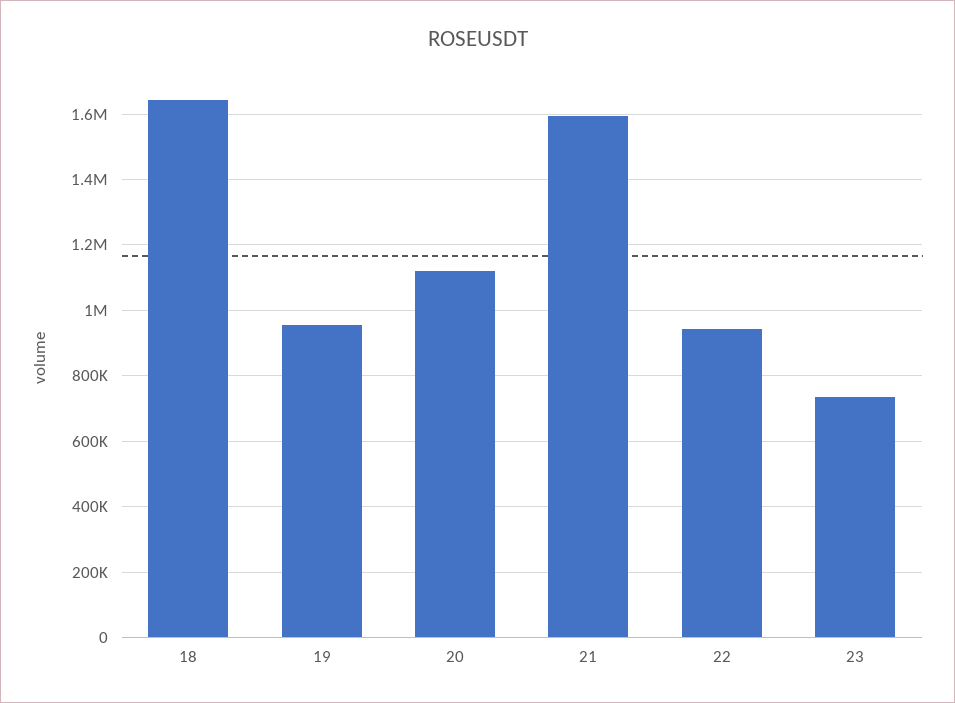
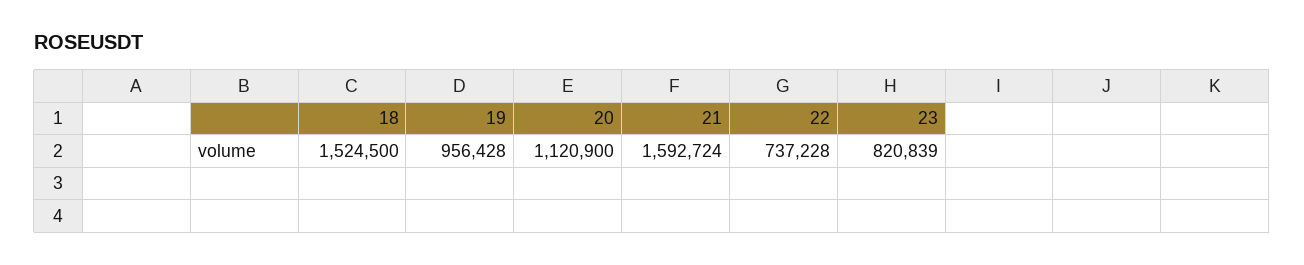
  {
-   "18": 1640000,
+   "18": 1524500,
    "19": 956428,
    "20": 1120900,
    "21": 1592724,
-   "22": 940000,
+   "22": 737228,
-   "23": 740000
+   "23": 820839
  }

